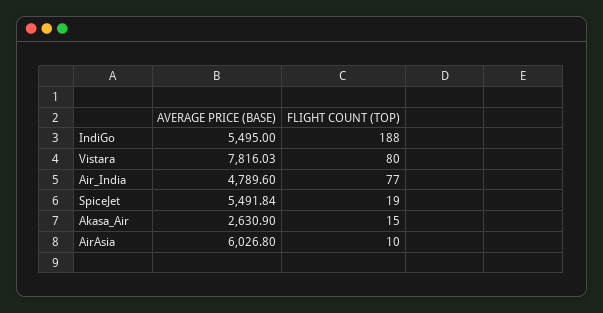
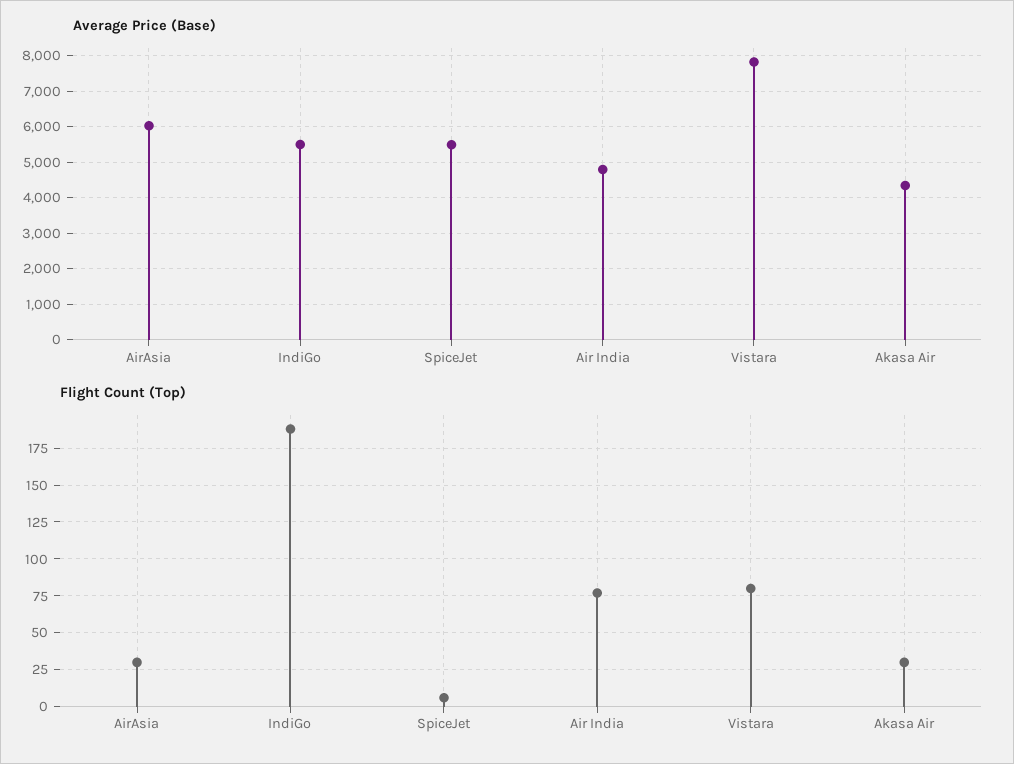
  {
    "AVERAGE PRICE (BASE)": {
      "IndiGo": 5495,
      "Vistara": 7816.03,
      "Air_India": 4789.6,
      "SpiceJet": 5491.84,
-     "Akasa_Air": 2630.9,
+     "Akasa_Air": 4400,
      "AirAsia": 6026.8
    },
    "FLIGHT COUNT (TOP)": {
      "IndiGo": 188,
      "Vistara": 80,
      "Air_India": 77,
-     "SpiceJet": 19,
+     "SpiceJet": 5,
-     "Akasa_Air": 15,
+     "Akasa_Air": 30,
-     "AirAsia": 10
+     "AirAsia": 30
    }
  }

